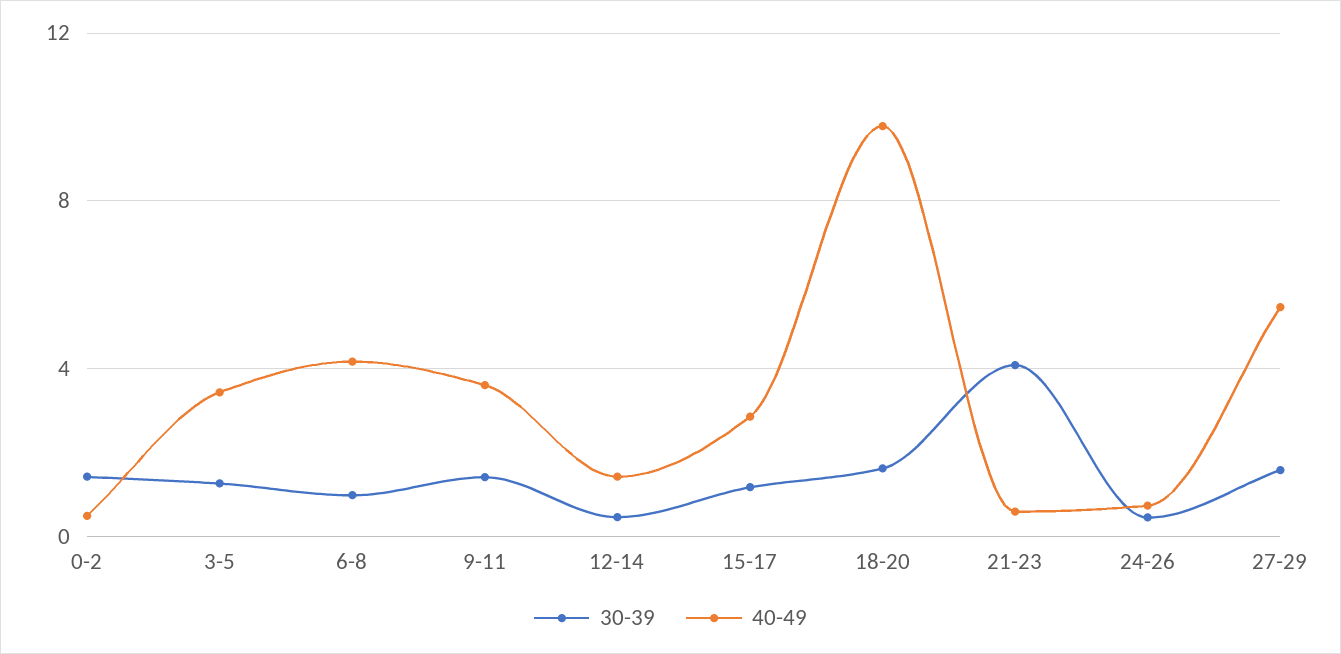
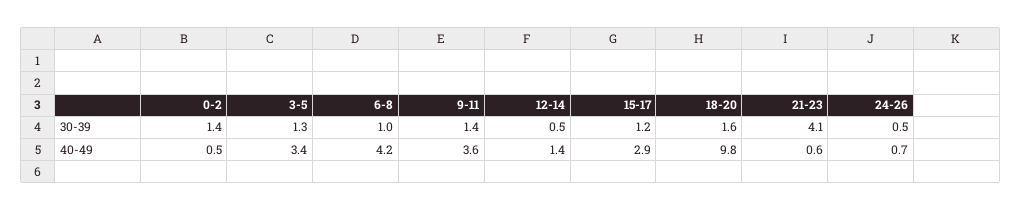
  {
    "30-39": {
      "0-2": 1.4,
      "3-5": 1.3,
      "6-8": 1,
      "9-11": 1.4,
      "12-14": 0.5,
      "15-17": 1.2,
      "18-20": 1.6,
      "21-23": 4.1,
-     "24-26": 0.5,
+     "24-26": 0.5
-     "27-29": 1.5
    },
    "40-49": {
      "0-2": 0.5,
      "3-5": 3.4,
      "6-8": 4.2,
      "9-11": 3.6,
      "12-14": 1.4,
      "15-17": 2.9,
      "18-20": 9.8,
      "21-23": 0.6,
-     "24-26": 0.7,
+     "24-26": 0.7
-     "27-29": 5.5
    }
  }

